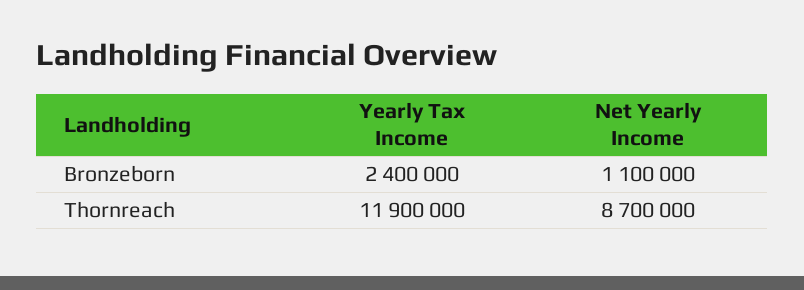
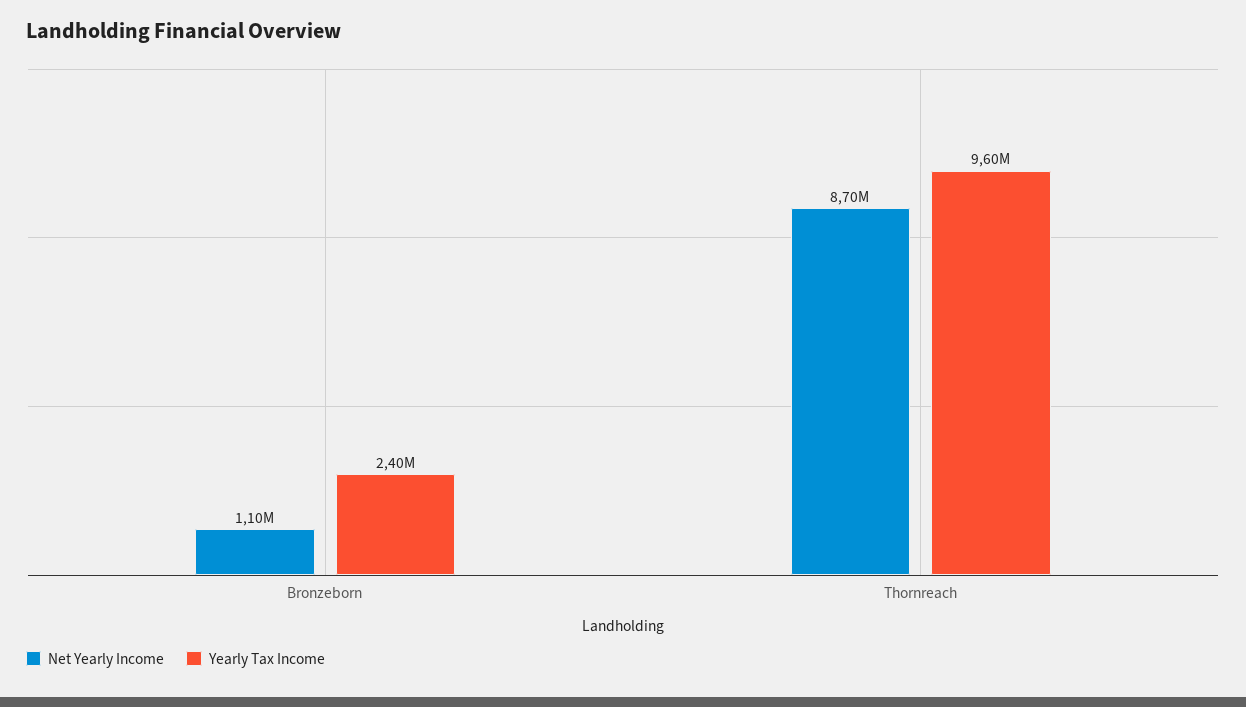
  {
    "Yearly Tax Income": {
      "Bronzeborn": 2400000,
-     "Thornreach": 11900000
+     "Thornreach": 9600000
    },
    "Net Yearly Income": {
      "Bronzeborn": 1100000,
      "Thornreach": 8700000
    }
  }

